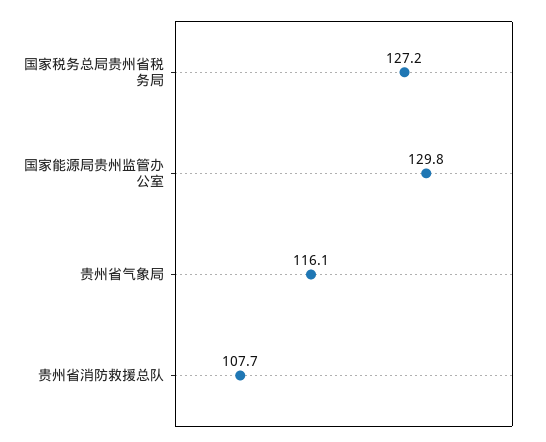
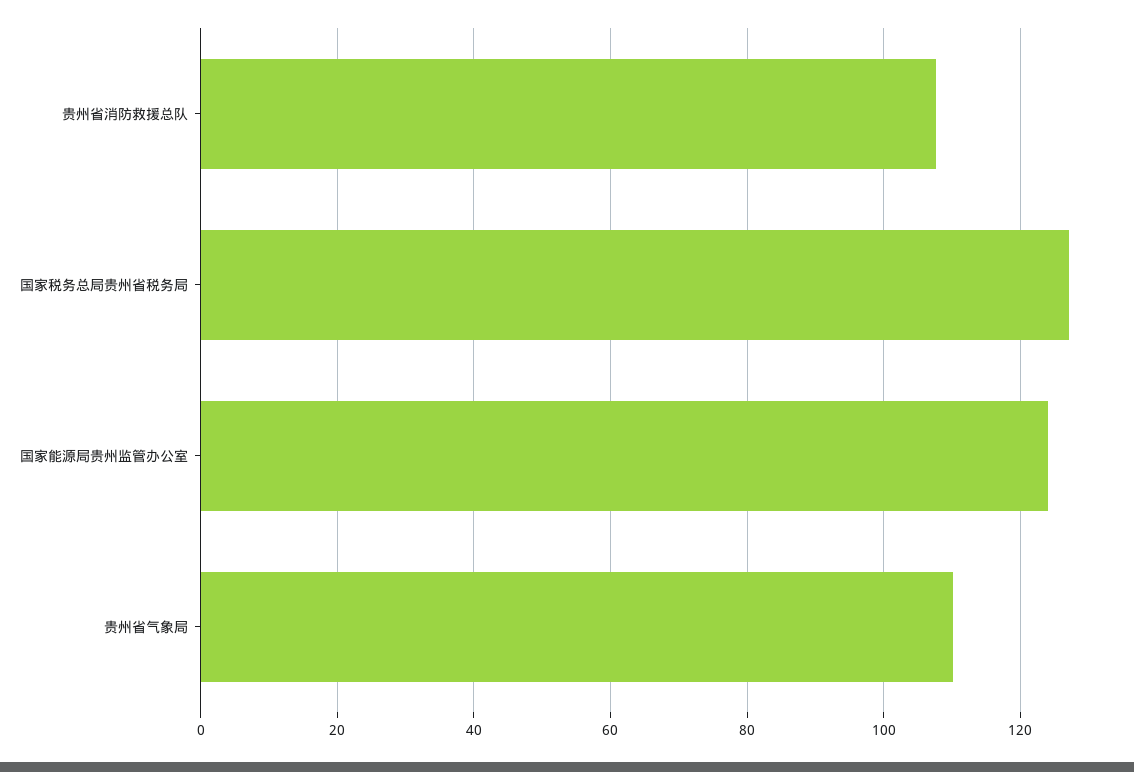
  {
    "国家税务总局贵州省税务局": 127.2,
-   "国家能源局贵州监管办公室": 129.8,
+   "国家能源局贵州监管办公室": 124,
-   "贵州省气象局": 116.1,
+   "贵州省气象局": 110,
    "贵州省消防救援总队": 107.7
  }

